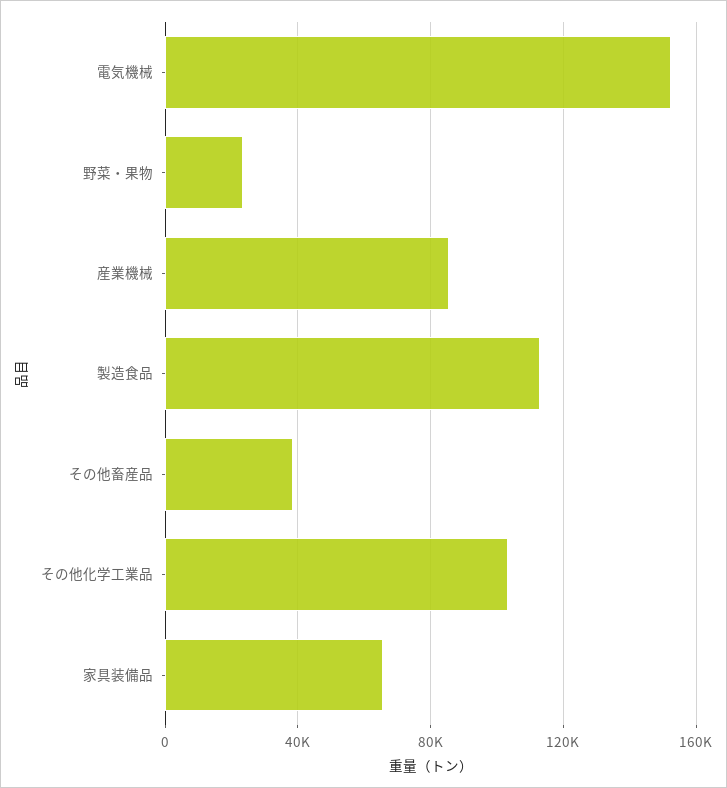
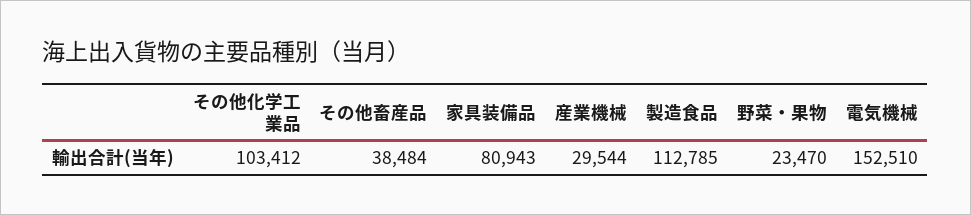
  {
    "電気機械": 152510,
    "野菜・果物": 23470,
-   "産業機械": 85000,
+   "産業機械": 29544,
    "製造食品": 112785,
    "その他畜産品": 38484,
    "その他化学工業品": 103412,
-   "家具装備品": 65000
+   "家具装備品": 80943
  }

